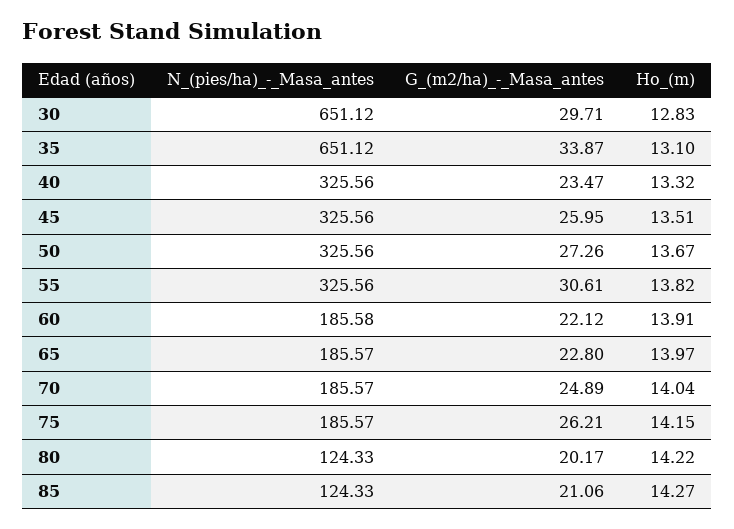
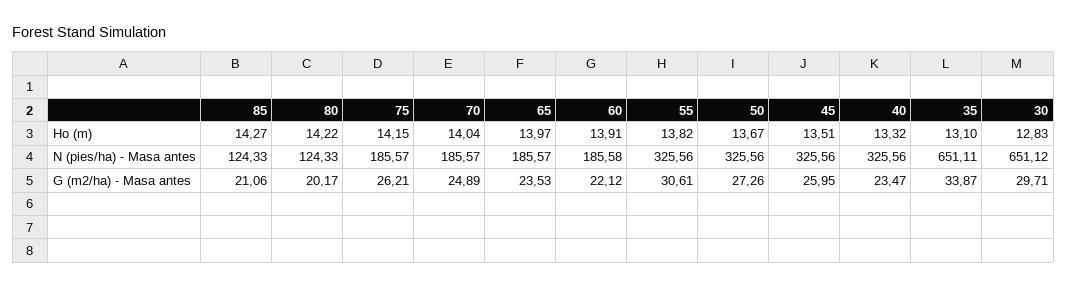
  {
    "N_(pies/ha)_-_Masa_antes": {
      "30": 651.12,
-     "35": 651.12,
+     "35": 651.11,
      "40": 325.56,
      "45": 325.56,
      "50": 325.56,
      "55": 325.56,
      "60": 185.58,
      "65": 185.57,
      "70": 185.57,
      "75": 185.57,
      "80": 124.33,
      "85": 124.33
    },
    "G_(m2/ha)_-_Masa_antes": {
      "30": 29.71,
      "35": 33.87,
      "40": 23.47,
      "45": 25.95,
      "50": 27.26,
      "55": 30.61,
      "60": 22.12,
-     "65": 22.8,
+     "65": 23.53,
      "70": 24.89,
      "75": 26.21,
      "80": 20.17,
      "85": 21.06
    },
    "Ho_(m)": {
      "30": 12.83,
      "35": 13.1,
      "40": 13.32,
      "45": 13.51,
      "50": 13.67,
      "55": 13.82,
      "60": 13.91,
      "65": 13.97,
      "70": 14.04,
      "75": 14.15,
      "80": 14.22,
      "85": 14.27
    }
  }

